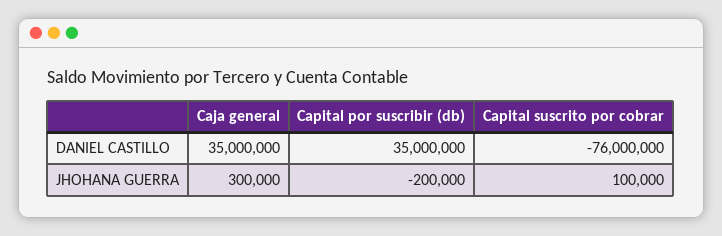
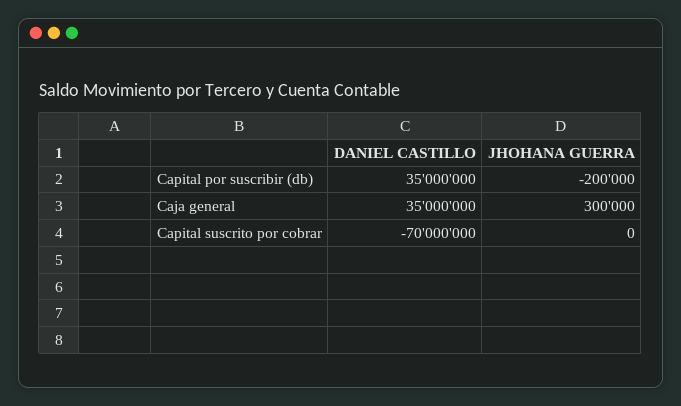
  {
    "Caja general": {
      "DANIEL CASTILLO": 35000000,
      "JHOHANA GUERRA": 300000
    },
    "Capital por suscribir (db)": {
      "DANIEL CASTILLO": 35000000,
      "JHOHANA GUERRA": -200000
    },
    "Capital suscrito por cobrar": {
-     "DANIEL CASTILLO": -76000000,
+     "DANIEL CASTILLO": -70000000,
-     "JHOHANA GUERRA": 100000
+     "JHOHANA GUERRA": 0
    }
  }

